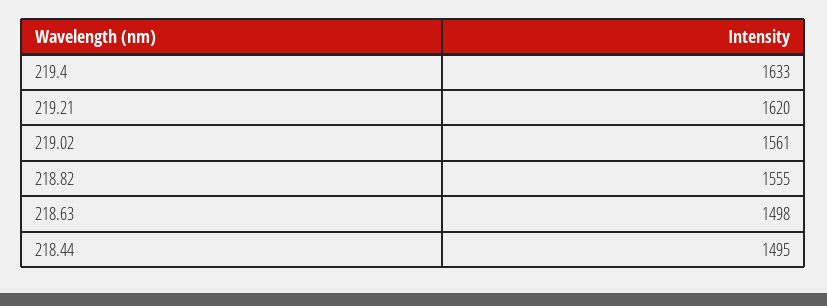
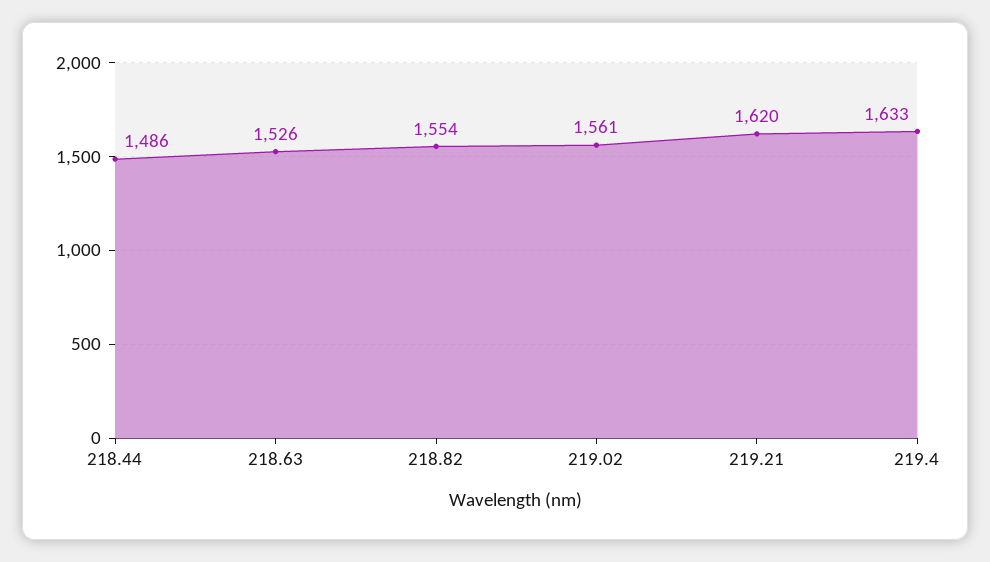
  {
    "219.4": 1633,
    "219.21": 1620,
    "219.02": 1561,
-   "218.82": 1555,
+   "218.82": 1554,
-   "218.63": 1498,
+   "218.63": 1526,
-   "218.44": 1495
+   "218.44": 1486
  }

